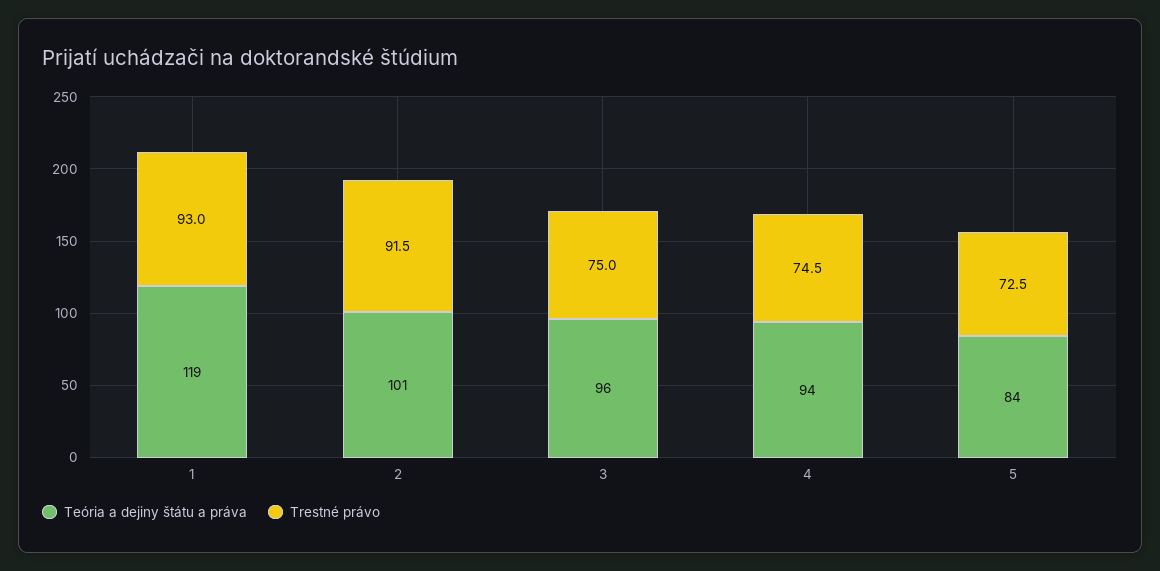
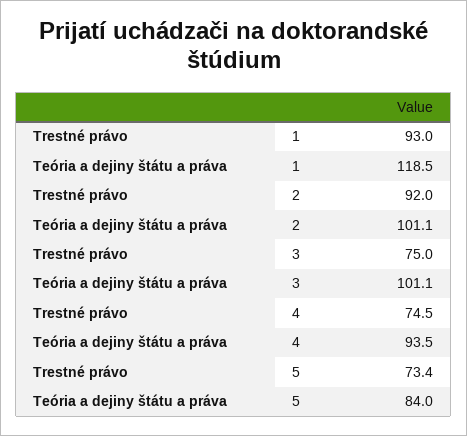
  {
    "Teória a dejiny štátu a práva": {
      "1": 118.5,
      "2": 101.1,
-     "3": 96,
+     "3": 101.1,
      "4": 93.5,
      "5": 84
    },
    "Trestné právo": {
      "1": 93,
-     "2": 91.5,
+     "2": 92,
      "3": 75,
      "4": 74.5,
-     "5": 72.5
+     "5": 73.4
    }
  }

